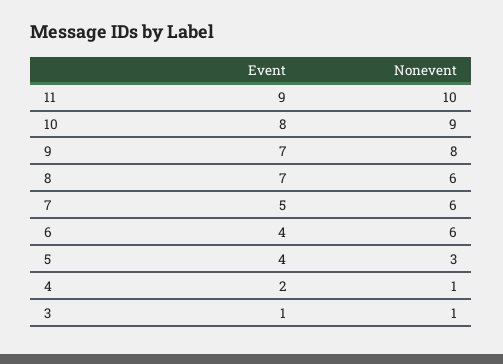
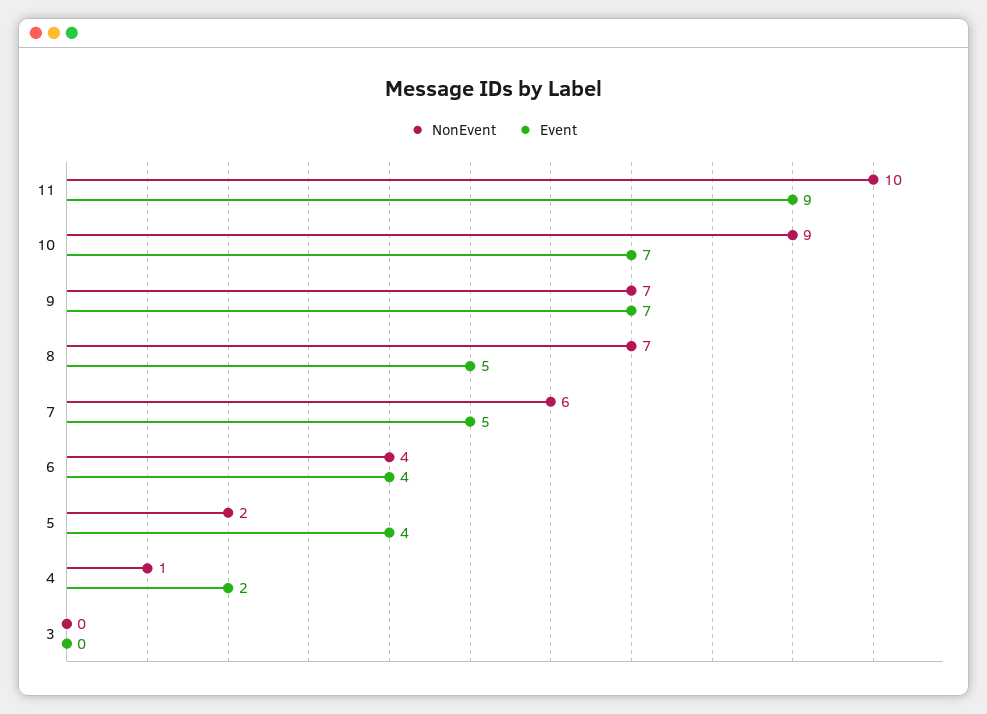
  {
    "Event": {
      "11": 9,
-     "10": 8,
+     "10": 7,
      "9": 7,
-     "8": 7,
+     "8": 5,
      "7": 5,
      "6": 4,
      "5": 4,
      "4": 2,
-     "3": 1
+     "3": 0
    },
    "Nonevent": {
      "11": 10,
      "10": 9,
-     "9": 8,
+     "9": 7,
-     "8": 6,
+     "8": 7,
      "7": 6,
-     "6": 6,
+     "6": 4,
-     "5": 3,
+     "5": 2,
      "4": 1,
-     "3": 1
+     "3": 0
    }
  }

